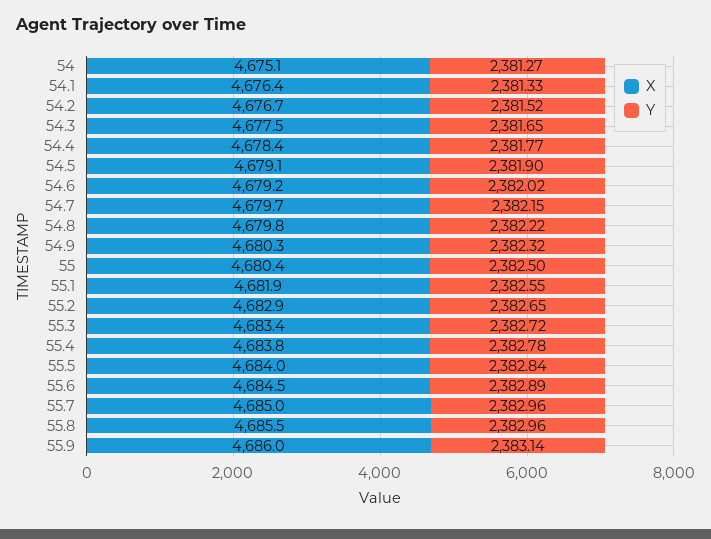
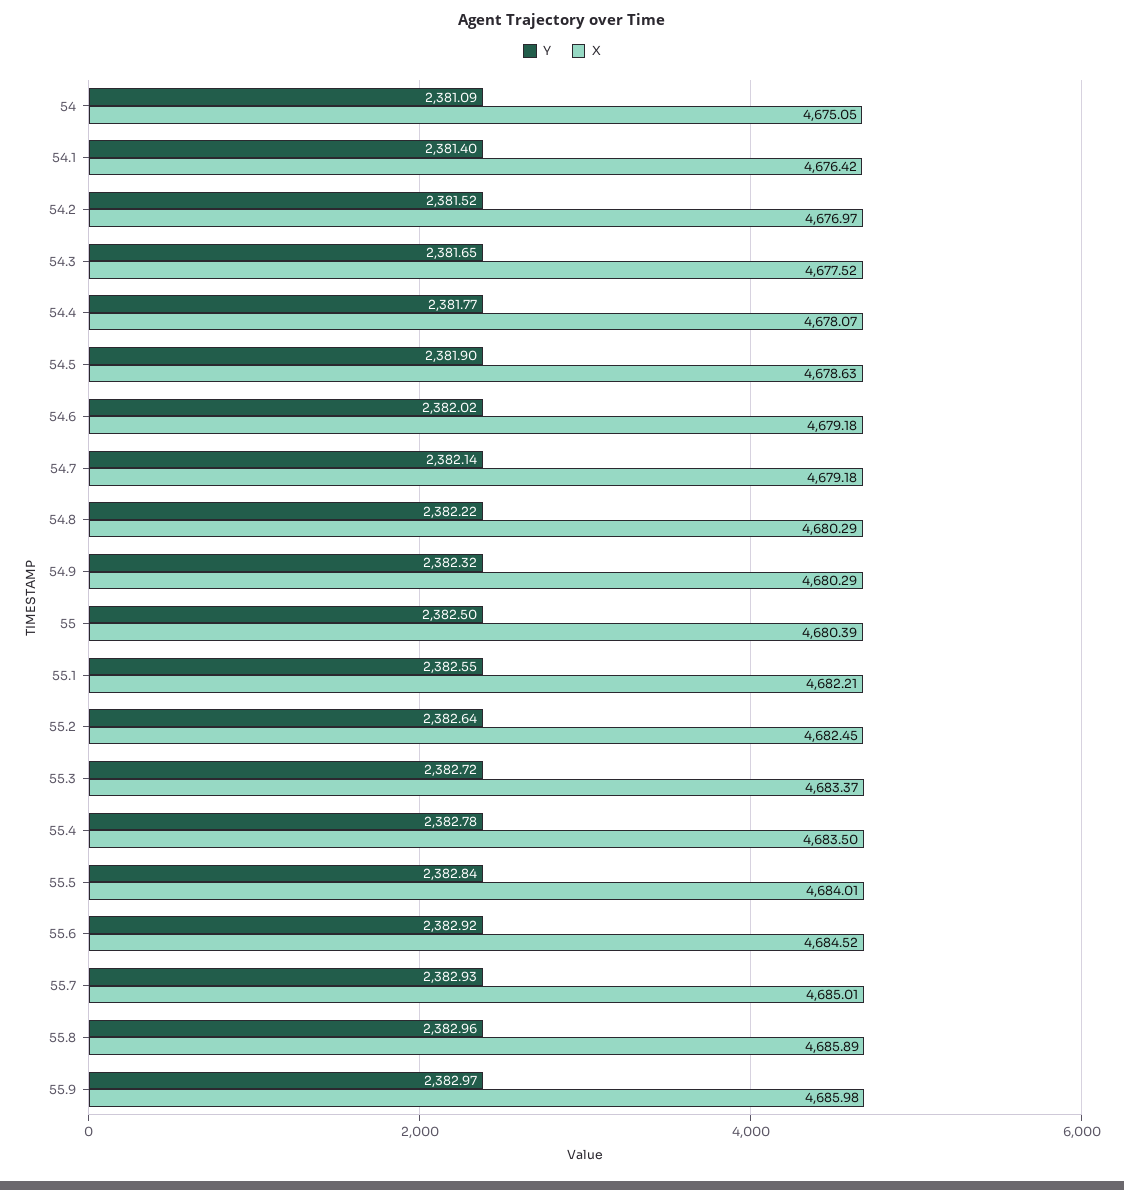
  {
    "X": {
      "54": 4675.05,
      "54.1": 4676.42,
-     "54.2": 4676.7,
+     "54.2": 4676.97,
      "54.3": 4677.52,
-     "54.4": 4678.4,
+     "54.4": 4678.07,
-     "54.5": 4679.1,
+     "54.5": 4678.63,
      "54.6": 4679.18,
-     "54.7": 4679.7,
+     "54.7": 4679.18,
-     "54.8": 4679.8,
+     "54.8": 4680.29,
      "54.9": 4680.29,
      "55": 4680.39,
-     "55.1": 4681.9,
+     "55.1": 4682.21,
-     "55.2": 4682.9,
+     "55.2": 4682.45,
      "55.3": 4683.37,
-     "55.4": 4683.8,
+     "55.4": 4683.5,
      "55.5": 4684.01,
      "55.6": 4684.52,
      "55.7": 4685.01,
-     "55.8": 4685.5,
+     "55.8": 4685.89,
      "55.9": 4685.98
    },
    "Y": {
-     "54": 2381.27,
+     "54": 2381.09,
-     "54.1": 2381.33,
+     "54.1": 2381.4,
      "54.2": 2381.52,
      "54.3": 2381.65,
      "54.4": 2381.77,
      "54.5": 2381.9,
      "54.6": 2382.02,
-     "54.7": 2382.15,
+     "54.7": 2382.14,
      "54.8": 2382.22,
      "54.9": 2382.32,
      "55": 2382.5,
      "55.1": 2382.55,
-     "55.2": 2382.65,
+     "55.2": 2382.64,
      "55.3": 2382.72,
      "55.4": 2382.78,
      "55.5": 2382.84,
-     "55.6": 2382.89,
+     "55.6": 2382.92,
-     "55.7": 2382.96,
+     "55.7": 2382.93,
      "55.8": 2382.96,
-     "55.9": 2383.14
+     "55.9": 2382.97
    }
  }

